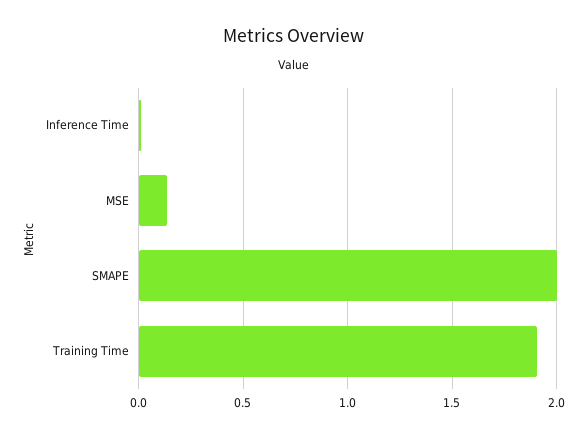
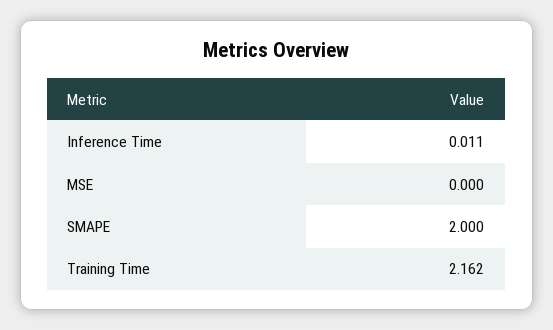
  {
    "Inference Time": 0.011,
-   "MSE": 0.15,
+   "MSE": 0,
    "SMAPE": 2,
-   "Training Time": 1.9
+   "Training Time": 2.162
  }

